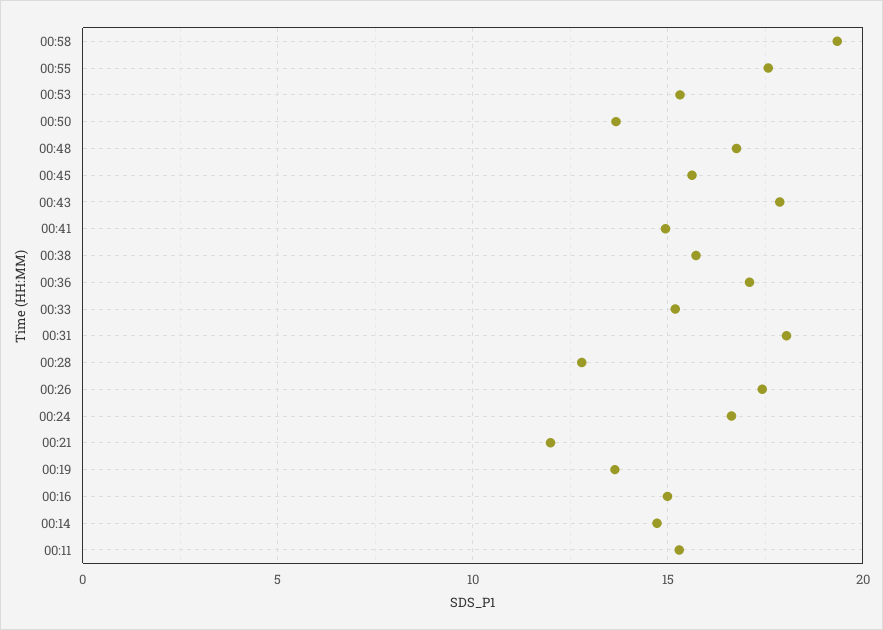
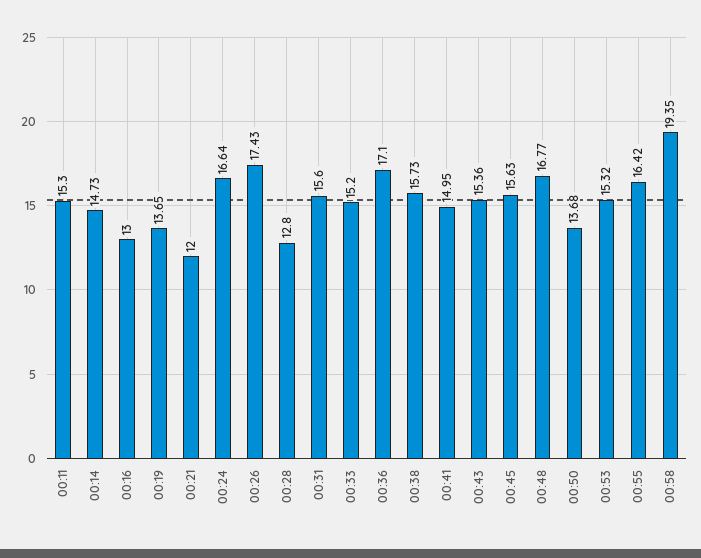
  {
    "00:58": 19.35,
-   "00:55": 17.5,
+   "00:55": 16.42,
    "00:53": 15.32,
    "00:50": 13.68,
    "00:48": 16.77,
    "00:45": 15.63,
-   "00:43": 18,
+   "00:43": 15.36,
    "00:41": 14.95,
    "00:38": 15.73,
    "00:36": 17.1,
    "00:33": 15.2,
-   "00:31": 18,
+   "00:31": 15.6,
    "00:28": 12.8,
    "00:26": 17.43,
    "00:24": 16.64,
    "00:21": 12,
    "00:19": 13.65,
-   "00:16": 15,
+   "00:16": 13,
    "00:14": 14.73,
    "00:11": 15.3
  }

